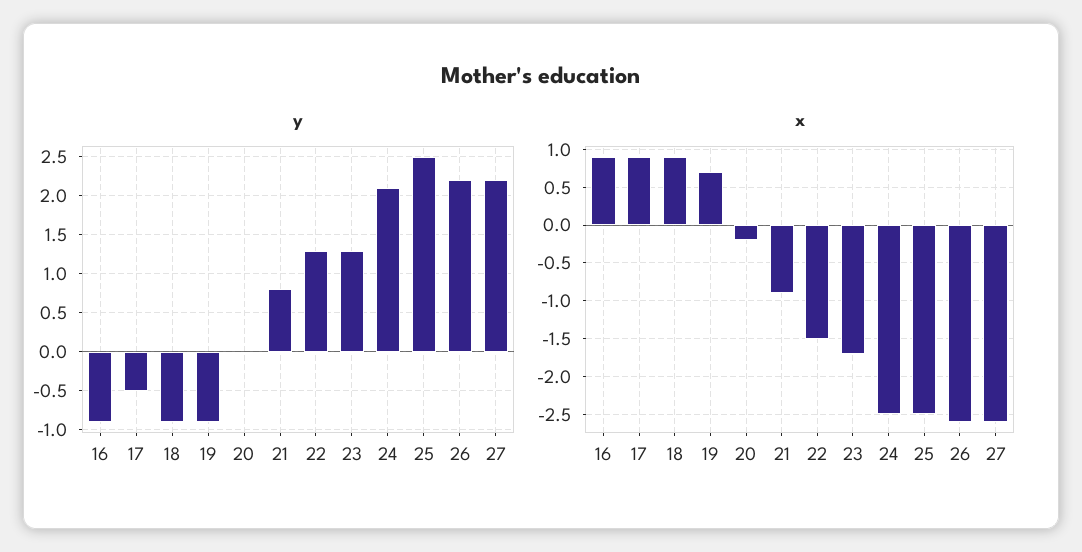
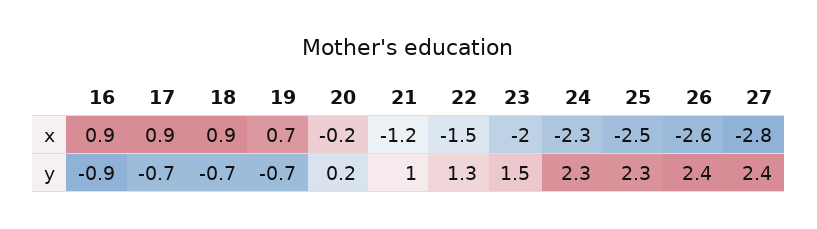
  {
    "y": {
      "16": -0.9,
-     "17": -0.5,
+     "17": -0.7,
-     "18": -0.9,
+     "18": -0.7,
-     "19": -0.9,
+     "19": -0.7,
-     "20": 0,
+     "20": 0.2,
-     "21": 0.8,
+     "21": 1,
      "22": 1.3,
-     "23": 1.3,
+     "23": 1.5,
-     "24": 2.1,
+     "24": 2.3,
-     "25": 2.5,
+     "25": 2.3,
-     "26": 2.2,
+     "26": 2.4,
-     "27": 2.2
+     "27": 2.4
    },
    "x": {
      "16": 0.9,
      "17": 0.9,
      "18": 0.9,
      "19": 0.7,
      "20": -0.2,
-     "21": -0.9,
+     "21": -1.2,
      "22": -1.5,
-     "23": -1.7,
+     "23": -2,
-     "24": -2.5,
+     "24": -2.3,
      "25": -2.5,
      "26": -2.6,
-     "27": -2.6
+     "27": -2.8
    }
  }

